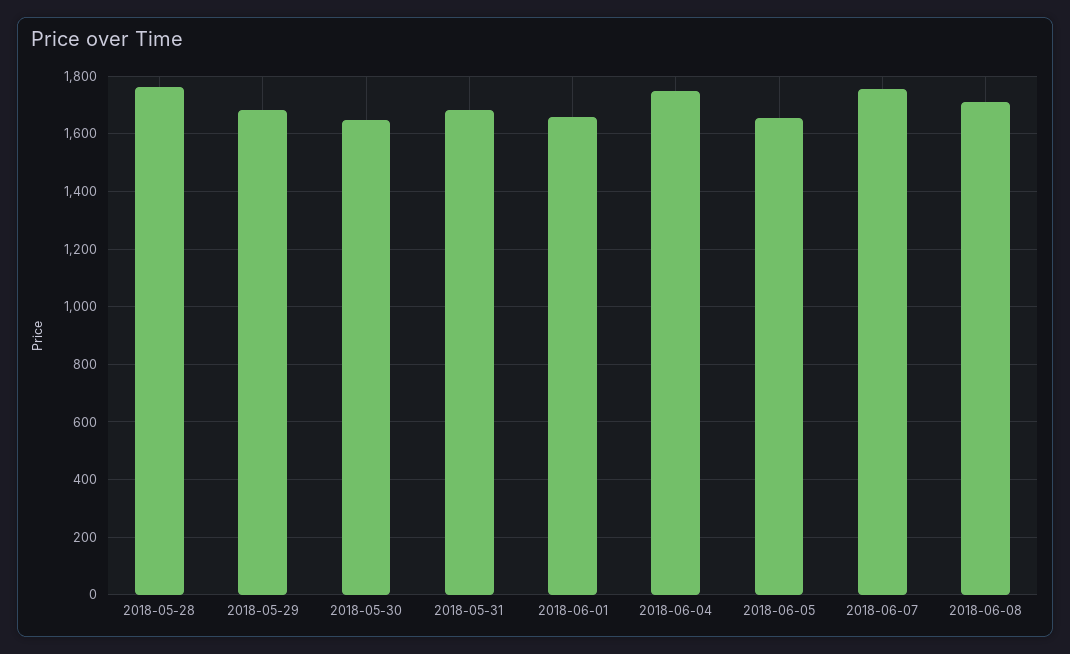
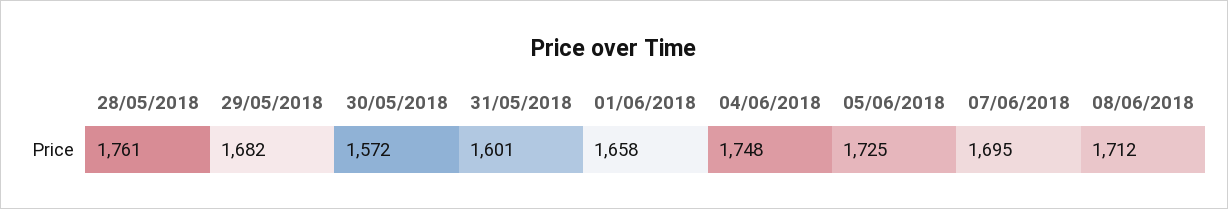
  {
    "2018-05-28": 1761,
    "2018-05-29": 1682,
-   "2018-05-30": 1650,
+   "2018-05-30": 1572,
-   "2018-05-31": 1675,
+   "2018-05-31": 1601,
    "2018-06-01": 1658,
    "2018-06-04": 1748,
-   "2018-06-05": 1650,
+   "2018-06-05": 1725,
-   "2018-06-07": 1750,
+   "2018-06-07": 1695,
    "2018-06-08": 1712
  }

